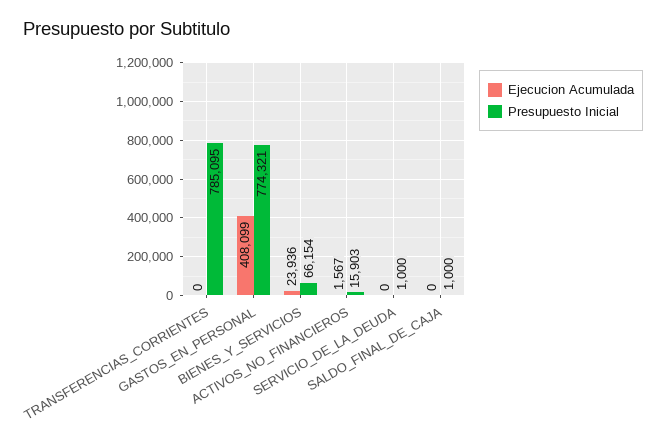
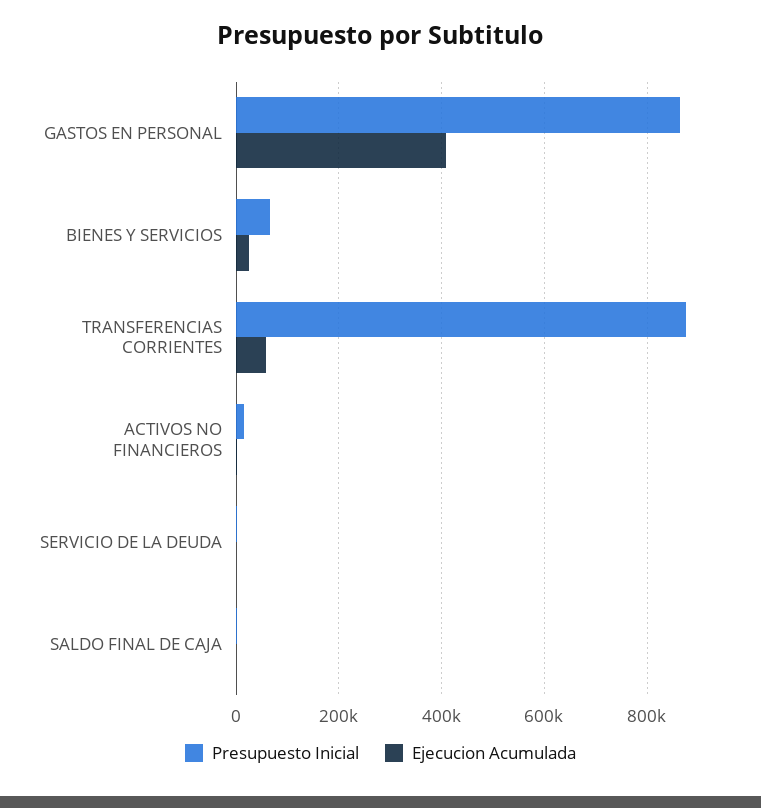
  {
    "Ejecucion Acumulada": {
-     "TRANSFERENCIAS_CORRIENTES": 0,
+     "TRANSFERENCIAS_CORRIENTES": 60000,
      "GASTOS_EN_PERSONAL": 408099,
      "BIENES_Y_SERVICIOS": 23936,
      "ACTIVOS_NO_FINANCIEROS": 1567,
      "SERVICIO_DE_LA_DEUDA": 0,
      "SALDO_FINAL_DE_CAJA": 0
    },
    "Presupuesto Inicial": {
-     "TRANSFERENCIAS_CORRIENTES": 785095,
+     "TRANSFERENCIAS_CORRIENTES": 880000,
-     "GASTOS_EN_PERSONAL": 774321,
+     "GASTOS_EN_PERSONAL": 860000,
      "BIENES_Y_SERVICIOS": 66154,
      "ACTIVOS_NO_FINANCIEROS": 15903,
      "SERVICIO_DE_LA_DEUDA": 1000,
      "SALDO_FINAL_DE_CAJA": 1000
    }
  }

